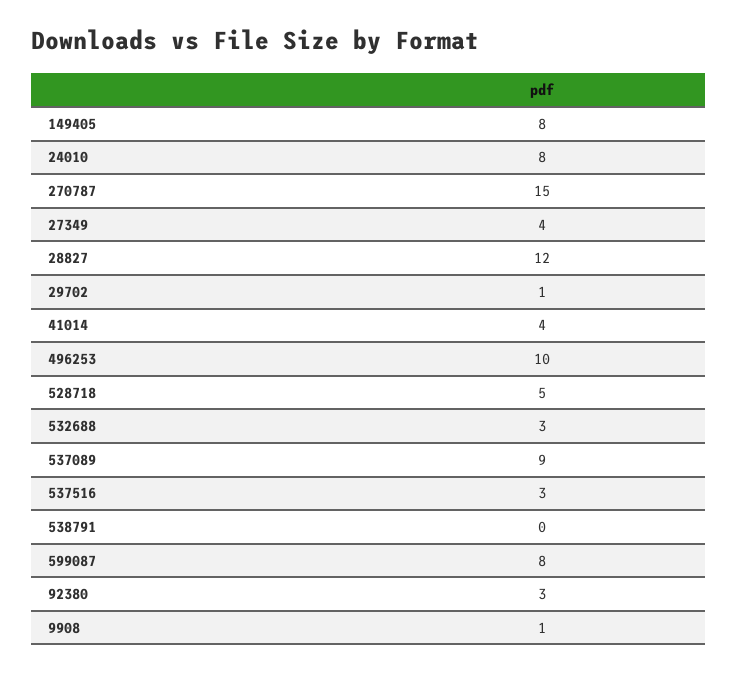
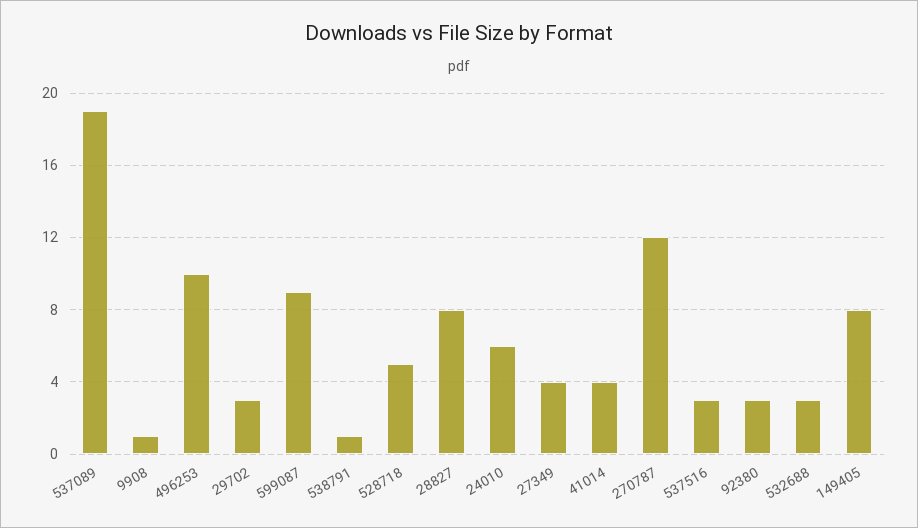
  {
    "149405": 8,
-   "24010": 8,
+   "24010": 6,
-   "270787": 15,
+   "270787": 12,
    "27349": 4,
-   "28827": 12,
+   "28827": 8,
-   "29702": 1,
+   "29702": 3,
    "41014": 4,
    "496253": 10,
    "528718": 5,
    "532688": 3,
-   "537089": 9,
+   "537089": 19,
    "537516": 3,
-   "538791": 0,
+   "538791": 1,
-   "599087": 8,
+   "599087": 9,
    "92380": 3,
    "9908": 1
  }

